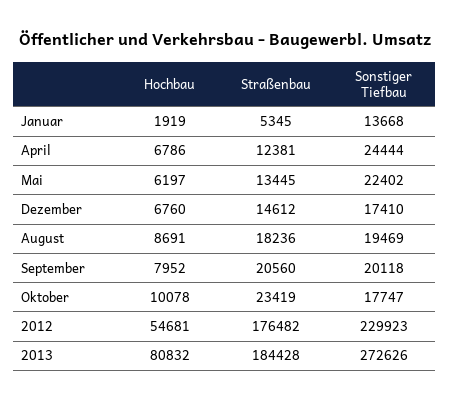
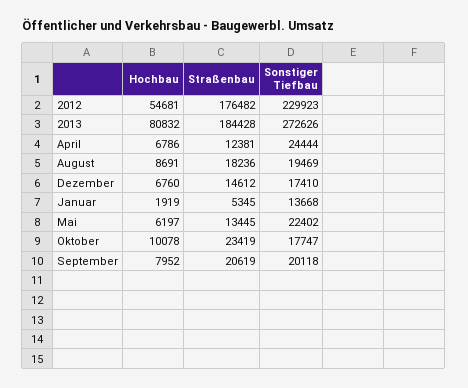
  {
    "Hochbau": {
      "Januar": 1919,
      "April": 6786,
      "Mai": 6197,
      "Dezember": 6760,
      "August": 8691,
      "September": 7952,
      "Oktober": 10078,
      "2012": 54681,
      "2013": 80832
    },
    "Straßenbau": {
      "Januar": 5345,
      "April": 12381,
      "Mai": 13445,
      "Dezember": 14612,
      "August": 18236,
-     "September": 20560,
+     "September": 20619,
      "Oktober": 23419,
      "2012": 176482,
      "2013": 184428
    },
    "Sonstiger Tiefbau": {
      "Januar": 13668,
      "April": 24444,
      "Mai": 22402,
      "Dezember": 17410,
      "August": 19469,
      "September": 20118,
      "Oktober": 17747,
      "2012": 229923,
      "2013": 272626
    }
  }

